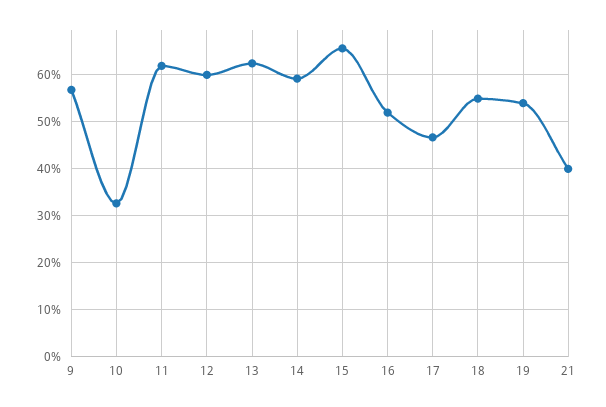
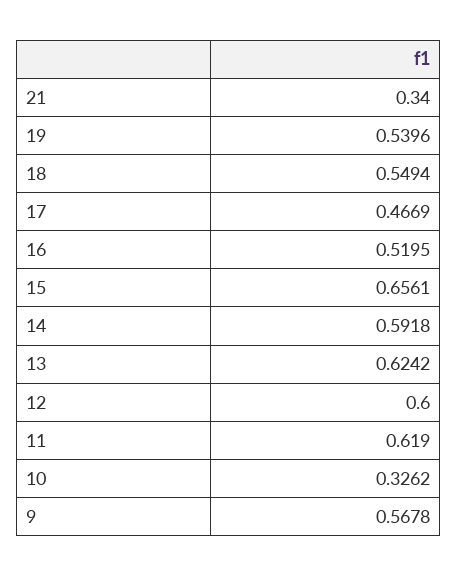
  {
    "9": 0.5678,
    "10": 0.3262,
    "11": 0.619,
    "12": 0.6,
    "13": 0.6242,
    "14": 0.5918,
    "15": 0.6561,
    "16": 0.5195,
    "17": 0.4669,
    "18": 0.5494,
    "19": 0.5396,
-   "21": 0.4
+   "21": 0.34
  }

